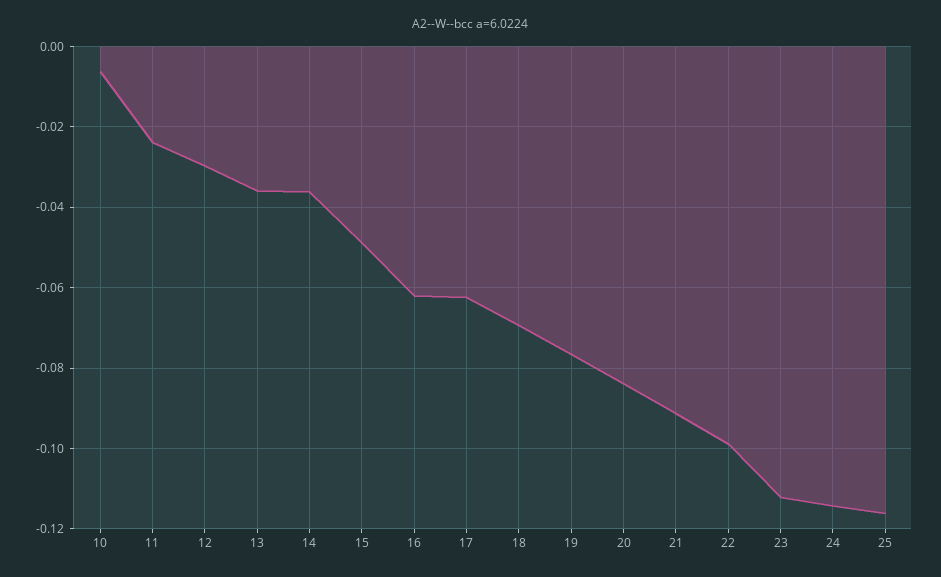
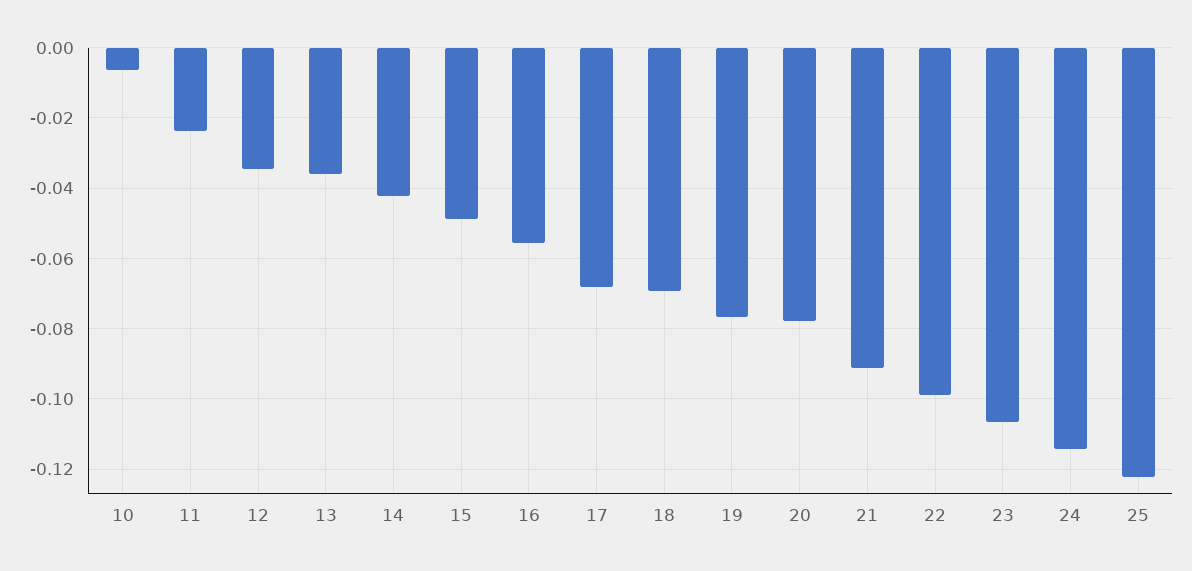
  {
    "10": -0.006,
    "11": -0.024,
-   "12": -0.03,
+   "12": -0.034,
    "13": -0.036,
-   "14": -0.036,
+   "14": -0.042,
    "15": -0.048,
-   "16": -0.062,
+   "16": -0.056,
-   "17": -0.062,
+   "17": -0.068,
    "18": -0.07,
    "19": -0.076,
-   "20": -0.084,
+   "20": -0.078,
    "21": -0.092,
    "22": -0.098,
-   "23": -0.112,
+   "23": -0.106,
    "24": -0.114,
-   "25": -0.116
+   "25": -0.122
  }

